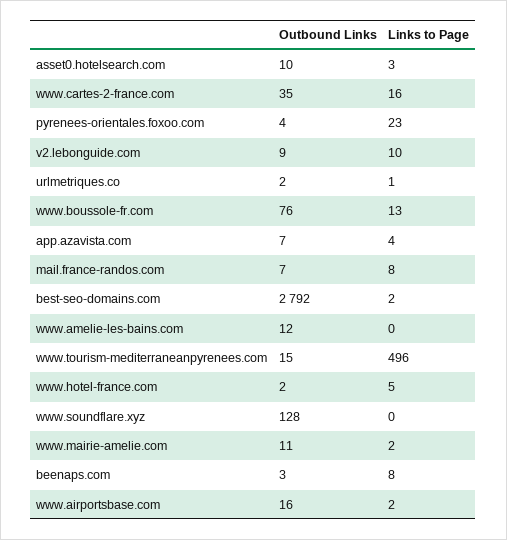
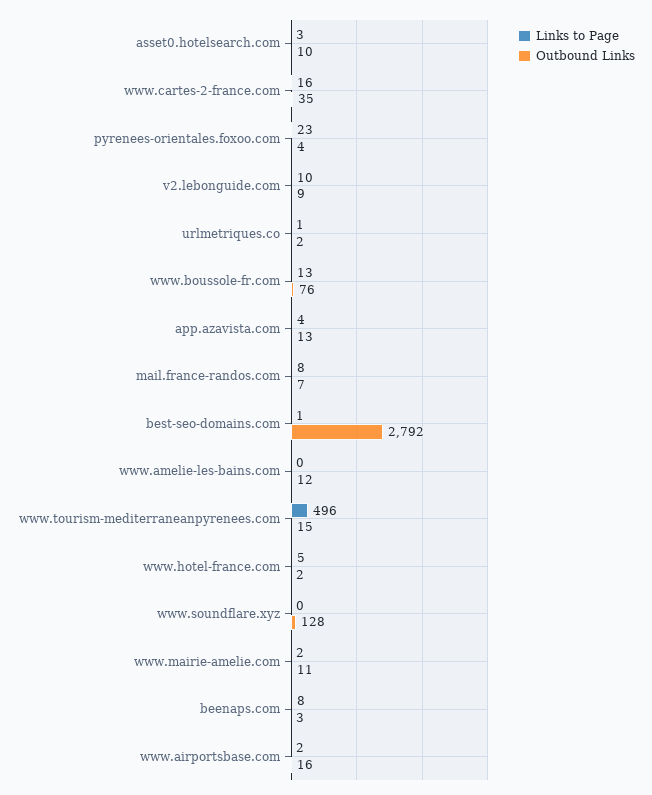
  {
    "Outbound Links": {
      "asset0.hotelsearch.com": 10,
      "www.cartes-2-france.com": 35,
      "pyrenees-orientales.foxoo.com": 4,
      "v2.lebonguide.com": 9,
      "urlmetriques.co": 2,
      "www.boussole-fr.com": 76,
-     "app.azavista.com": 7,
+     "app.azavista.com": 13,
      "mail.france-randos.com": 7,
      "best-seo-domains.com": 2792,
      "www.amelie-les-bains.com": 12,
      "www.tourism-mediterraneanpyrenees.com": 15,
      "www.hotel-france.com": 2,
      "www.soundflare.xyz": 128,
      "www.mairie-amelie.com": 11,
      "beenaps.com": 3,
      "www.airportsbase.com": 16
    },
    "Links to Page": {
      "asset0.hotelsearch.com": 3,
      "www.cartes-2-france.com": 16,
      "pyrenees-orientales.foxoo.com": 23,
      "v2.lebonguide.com": 10,
      "urlmetriques.co": 1,
      "www.boussole-fr.com": 13,
      "app.azavista.com": 4,
      "mail.france-randos.com": 8,
-     "best-seo-domains.com": 2,
+     "best-seo-domains.com": 1,
      "www.amelie-les-bains.com": 0,
      "www.tourism-mediterraneanpyrenees.com": 496,
      "www.hotel-france.com": 5,
      "www.soundflare.xyz": 0,
      "www.mairie-amelie.com": 2,
      "beenaps.com": 8,
      "www.airportsbase.com": 2
    }
  }

